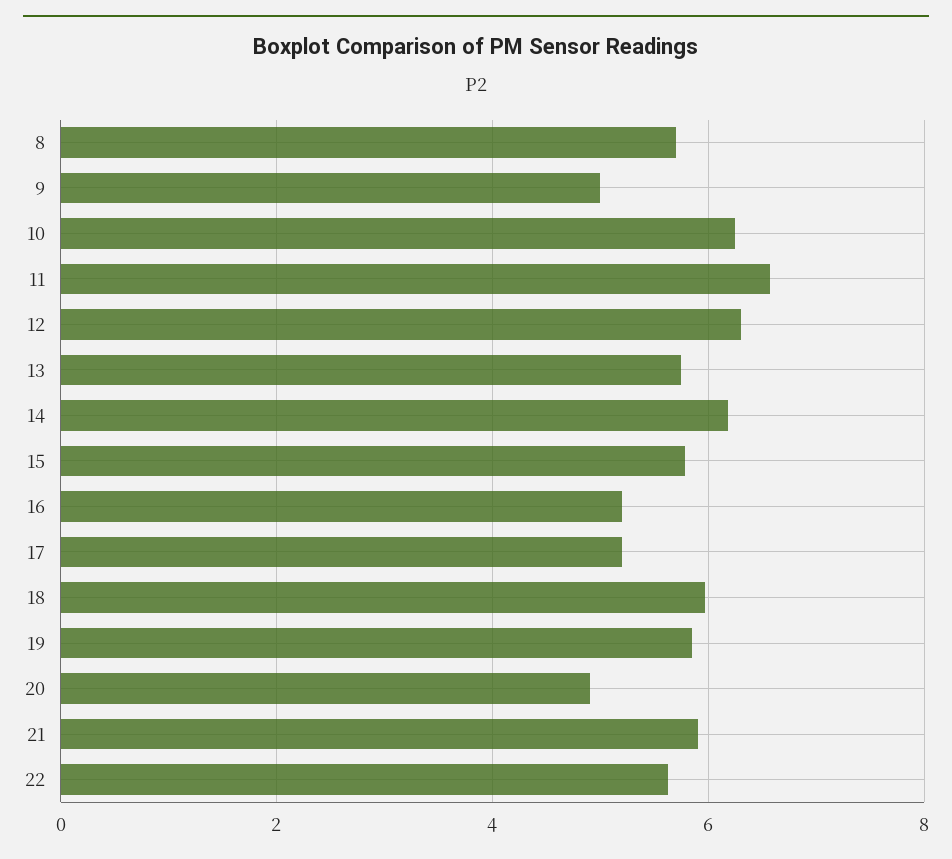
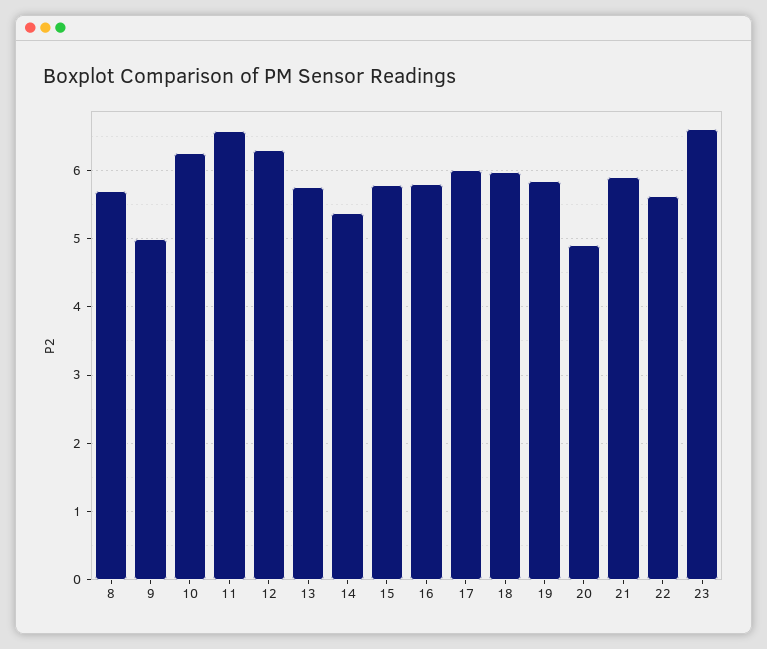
  {
    "8": 5.7,
    "9": 5,
    "10": 6.3,
    "11": 6.6,
    "12": 6.3,
    "13": 5.8,
-   "14": 6.2,
+   "14": 5.4,
    "15": 5.8,
-   "16": 5.2,
+   "16": 5.8,
-   "17": 5.2,
+   "17": 6,
    "18": 6,
    "19": 5.9,
    "20": 4.9,
    "21": 5.9,
-   "22": 5.6
+   "22": 5.6,
+   "23": 6.6
  }

